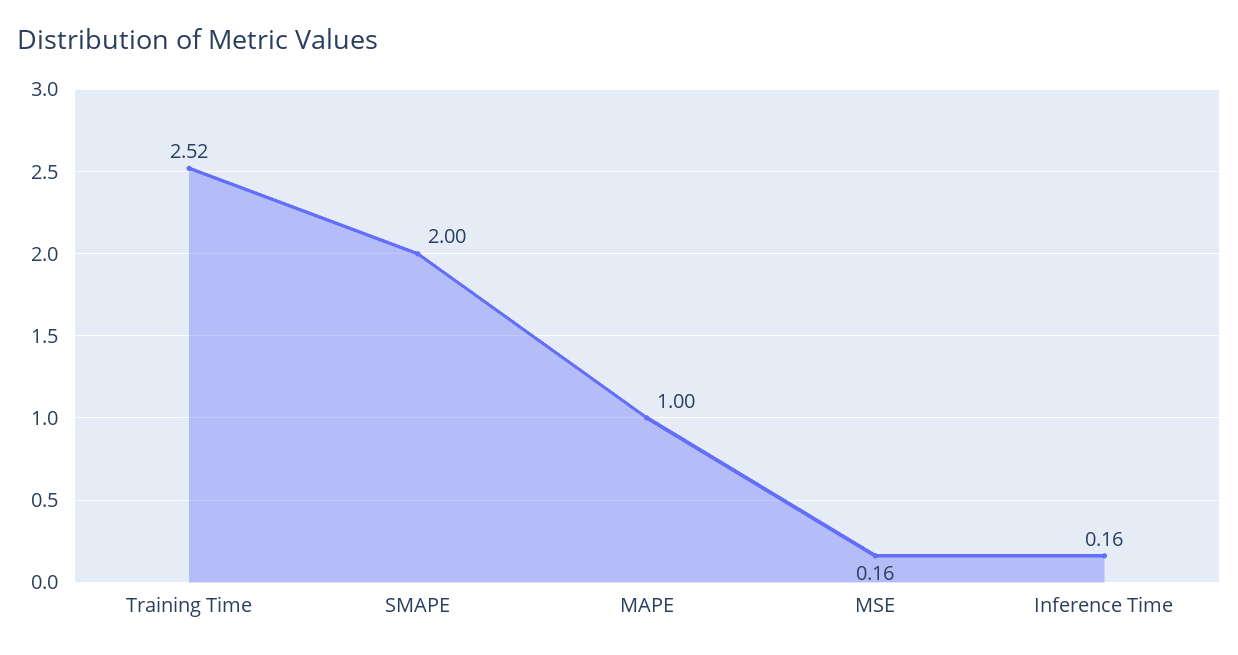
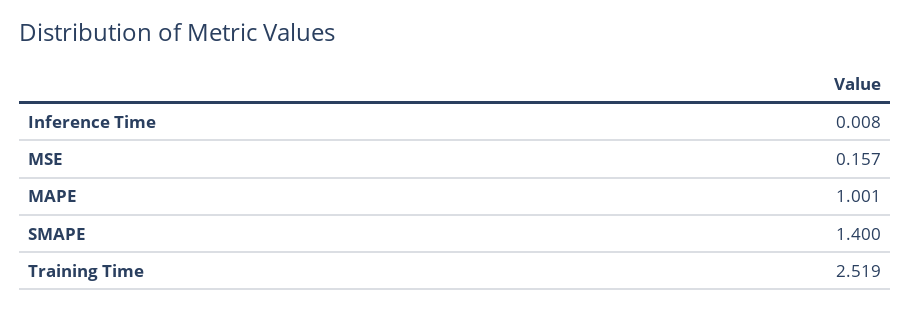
  {
    "Training Time": 2.519,
-   "SMAPE": 2,
+   "SMAPE": 1.4,
    "MAPE": 1.001,
    "MSE": 0.157,
-   "Inference Time": 0.16
+   "Inference Time": 0.008
  }

